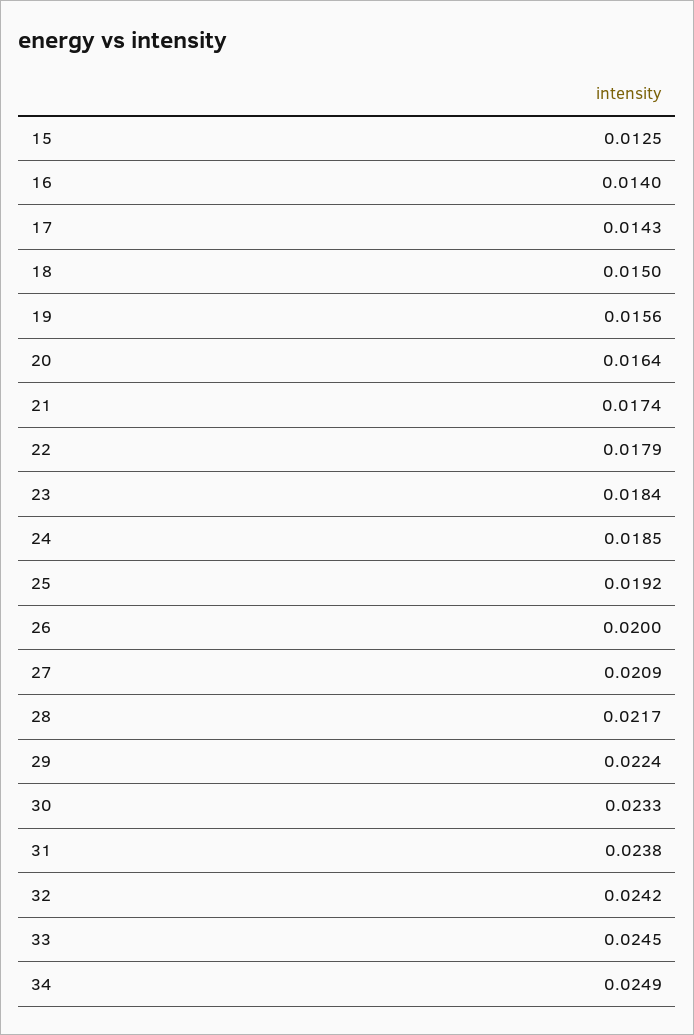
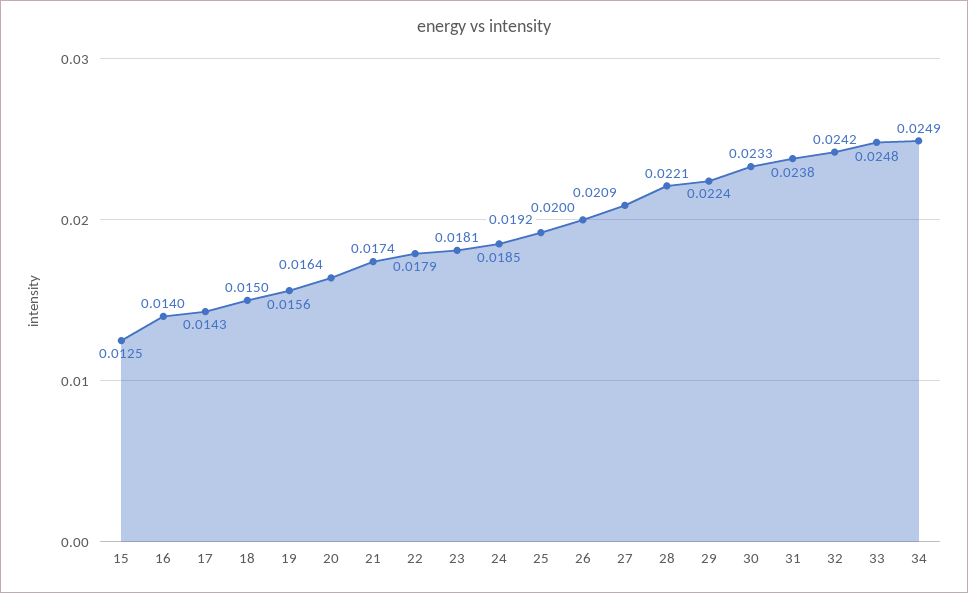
  {
    "15": 0.0125,
    "16": 0.014,
    "17": 0.0143,
    "18": 0.015,
    "19": 0.0156,
    "20": 0.0164,
    "21": 0.0174,
    "22": 0.0179,
-   "23": 0.0184,
+   "23": 0.0181,
    "24": 0.0185,
    "25": 0.0192,
    "26": 0.02,
    "27": 0.0209,
-   "28": 0.0217,
+   "28": 0.0221,
    "29": 0.0224,
    "30": 0.0233,
    "31": 0.0238,
    "32": 0.0242,
-   "33": 0.0245,
+   "33": 0.0248,
    "34": 0.0249
  }

